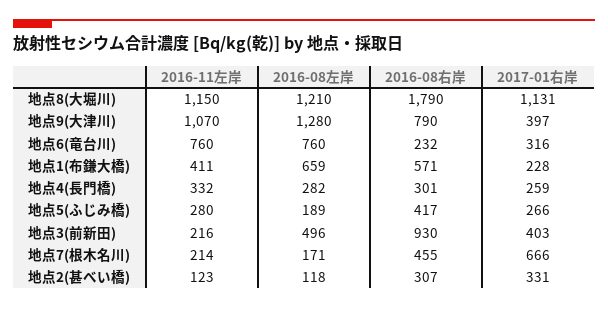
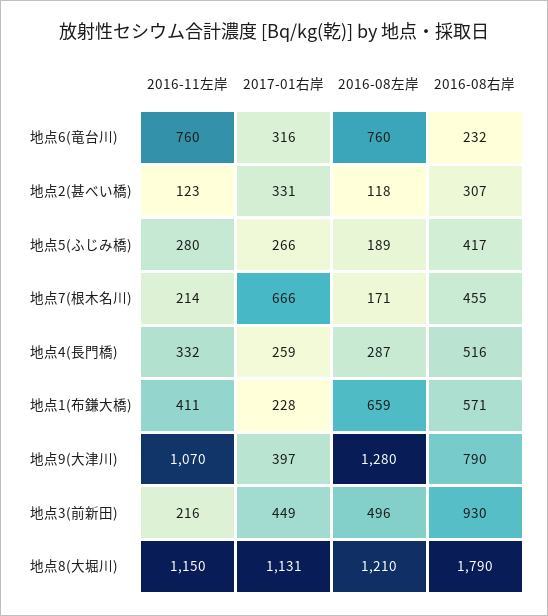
  {
    "2016-11左岸": {
      "地点8(大堀川)": 1150,
      "地点9(大津川)": 1070,
      "地点6(竜台川)": 760,
      "地点1(布鎌大橋)": 411,
      "地点4(長門橋)": 332,
      "地点5(ふじみ橋)": 280,
      "地点3(前新田)": 216,
      "地点7(根木名川)": 214,
      "地点2(甚べい橋)": 123
    },
    "2016-08左岸": {
      "地点8(大堀川)": 1210,
      "地点9(大津川)": 1280,
      "地点6(竜台川)": 760,
      "地点1(布鎌大橋)": 659,
-     "地点4(長門橋)": 282,
+     "地点4(長門橋)": 287,
      "地点5(ふじみ橋)": 189,
      "地点3(前新田)": 496,
      "地点7(根木名川)": 171,
      "地点2(甚べい橋)": 118
    },
    "2016-08右岸": {
      "地点8(大堀川)": 1790,
      "地点9(大津川)": 790,
      "地点6(竜台川)": 232,
      "地点1(布鎌大橋)": 571,
-     "地点4(長門橋)": 301,
+     "地点4(長門橋)": 516,
      "地点5(ふじみ橋)": 417,
      "地点3(前新田)": 930,
      "地点7(根木名川)": 455,
      "地点2(甚べい橋)": 307
    },
    "2017-01右岸": {
      "地点8(大堀川)": 1131,
      "地点9(大津川)": 397,
      "地点6(竜台川)": 316,
      "地点1(布鎌大橋)": 228,
      "地点4(長門橋)": 259,
      "地点5(ふじみ橋)": 266,
-     "地点3(前新田)": 403,
+     "地点3(前新田)": 449,
      "地点7(根木名川)": 666,
      "地点2(甚べい橋)": 331
    }
  }

